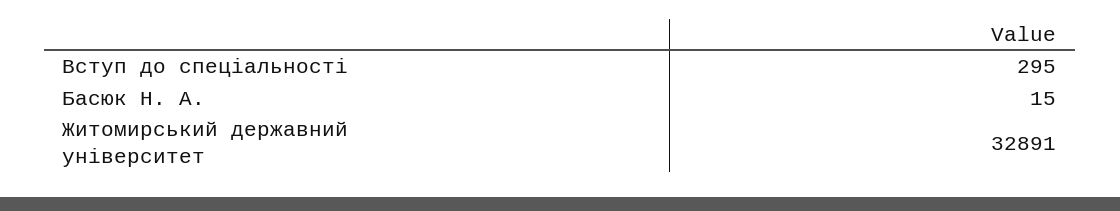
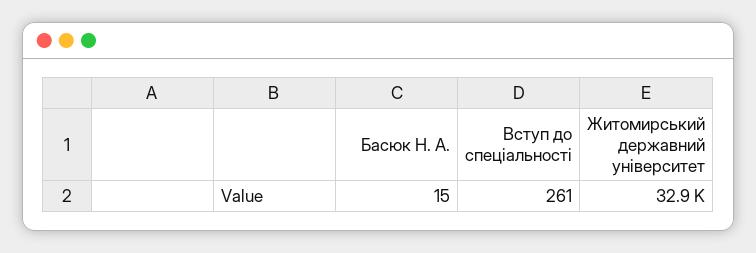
  {
-   "Вступ до спеціальності": 295,
+   "Вступ до спеціальності": 261,
    "Басюк Н. А.": 15,
    "Житомирський державний університет": 32891
  }

